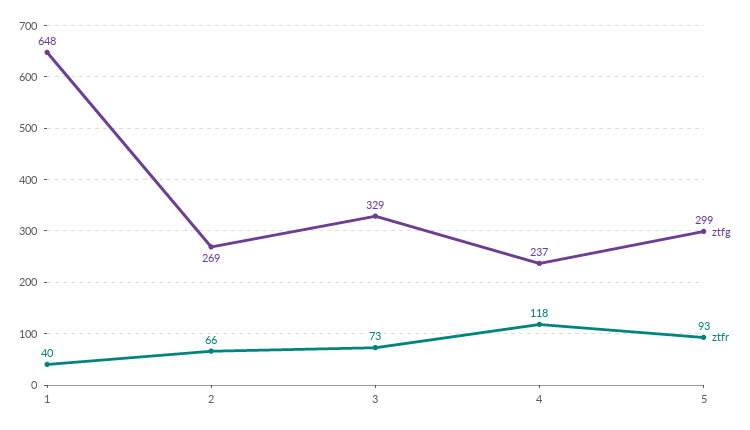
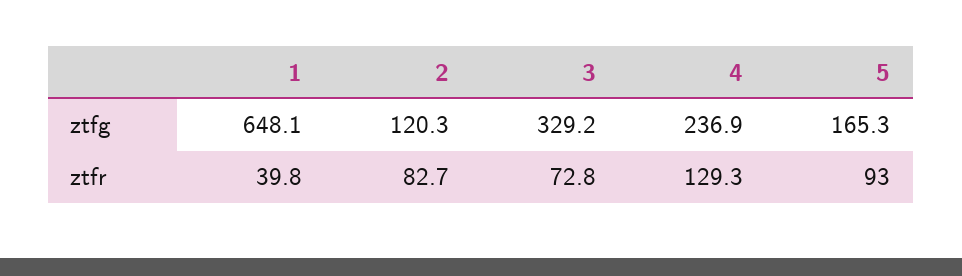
  {
    "ztfg": {
      "1": 648.1,
-     "2": 269,
+     "2": 120.3,
      "3": 329.2,
      "4": 236.9,
-     "5": 299
+     "5": 165.3
    },
    "ztfr": {
      "1": 39.8,
-     "2": 66,
+     "2": 82.7,
      "3": 72.8,
-     "4": 118,
+     "4": 129.3,
      "5": 93
    }
  }

